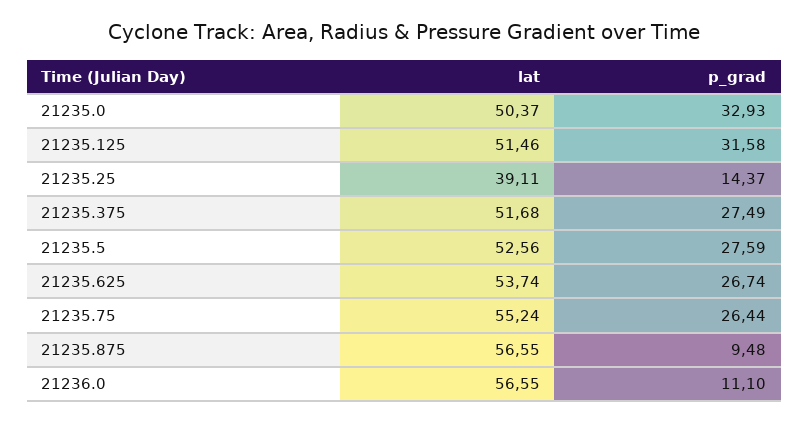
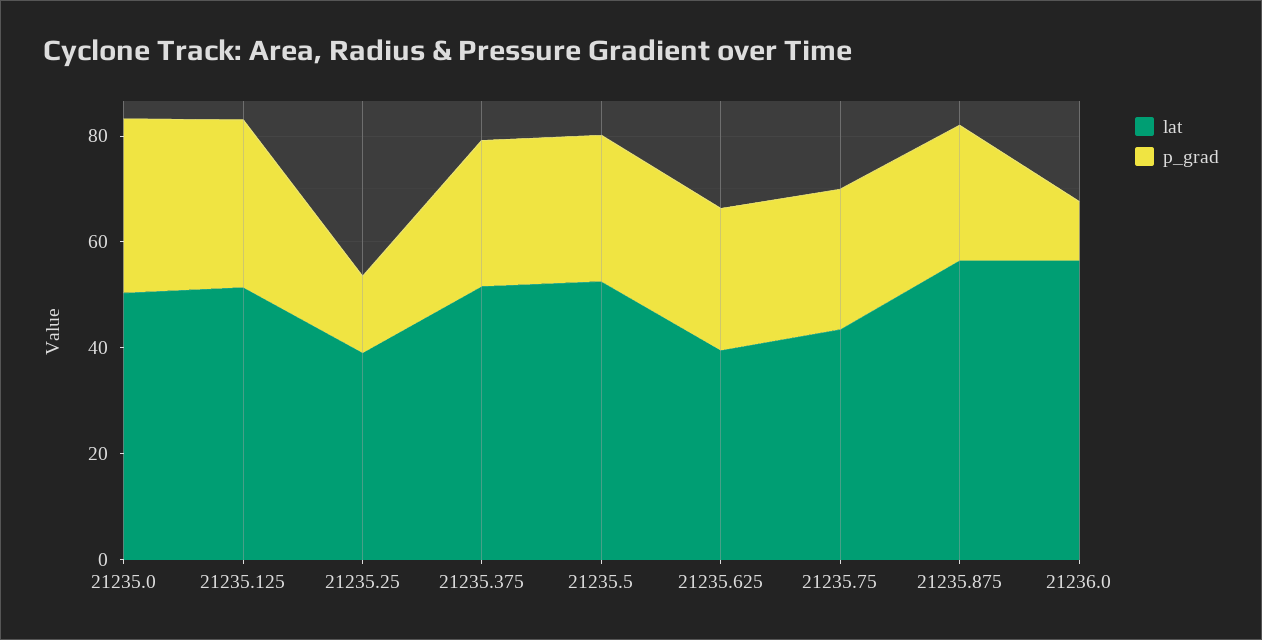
  {
    "lat": {
      "21235.0": 50.37,
      "21235.125": 51.46,
      "21235.25": 39.11,
      "21235.375": 51.68,
      "21235.5": 52.56,
-     "21235.625": 53.74,
+     "21235.625": 40,
-     "21235.75": 55.24,
+     "21235.75": 45,
      "21235.875": 56.55,
      "21236.0": 56.55
    },
    "p_grad": {
      "21235.0": 32.93,
      "21235.125": 31.58,
      "21235.25": 14.37,
      "21235.375": 27.49,
      "21235.5": 27.59,
      "21235.625": 26.74,
      "21235.75": 26.44,
-     "21235.875": 9.48,
+     "21235.875": 25,
      "21236.0": 11.1
    }
  }

